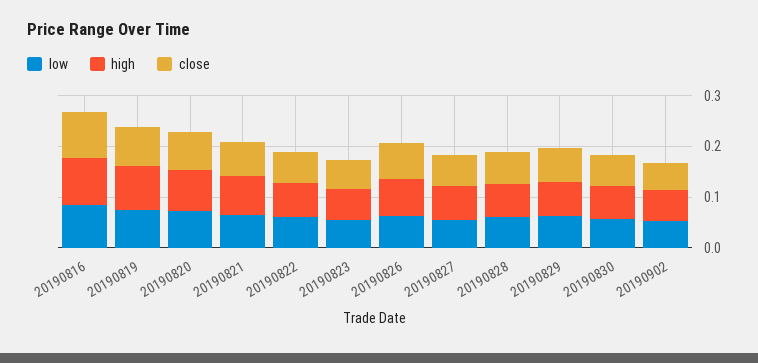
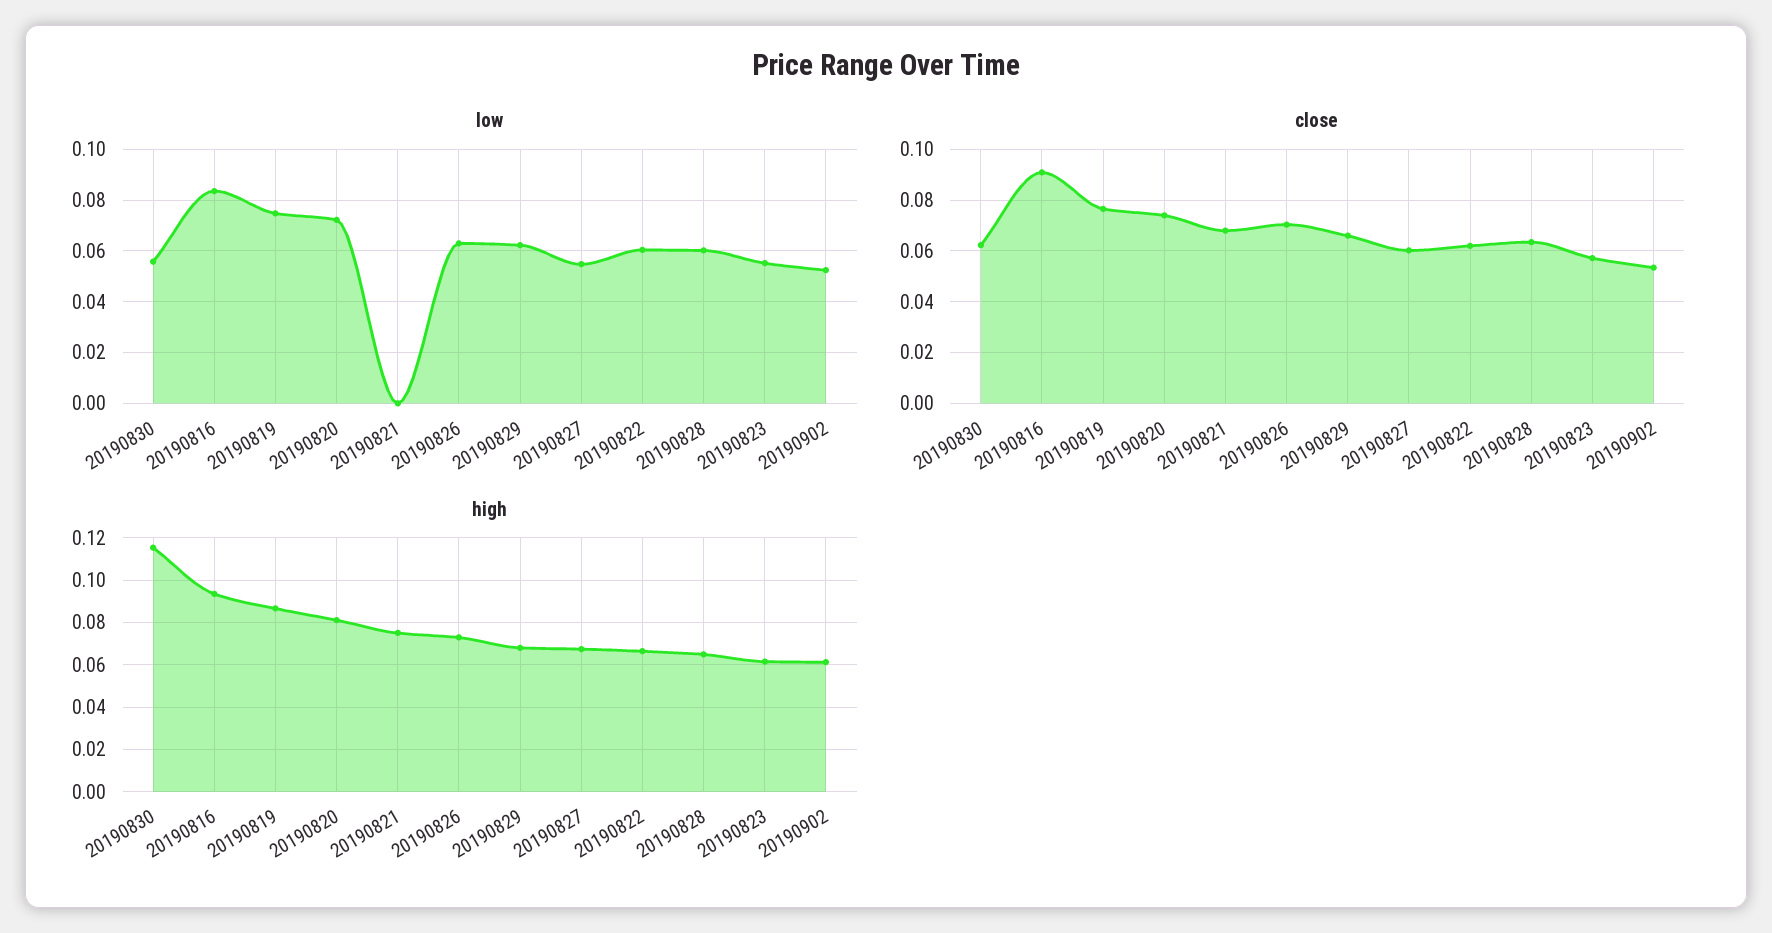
  {
    "low": {
      "20190816": 0.0825,
      "20190819": 0.075,
      "20190820": 0.0725,
-     "20190821": 0.06,
+     "20190821": 0,
      "20190822": 0.06,
      "20190823": 0.055,
      "20190826": 0.0625,
      "20190827": 0.055,
      "20190828": 0.06,
      "20190829": 0.0625,
      "20190830": 0.055,
      "20190902": 0.0525
    },
    "high": {
      "20190816": 0.095,
      "20190819": 0.085,
      "20190820": 0.08,
      "20190821": 0.075,
      "20190822": 0.065,
      "20190823": 0.06,
      "20190826": 0.075,
      "20190827": 0.07,
      "20190828": 0.065,
      "20190829": 0.07,
-     "20190830": 0.06,
+     "20190830": 0.115,
      "20190902": 0.06
    },
    "close": {
      "20190816": 0.09,
      "20190819": 0.0775,
      "20190820": 0.075,
      "20190821": 0.0675,
      "20190822": 0.0625,
      "20190823": 0.0575,
      "20190826": 0.07,
      "20190827": 0.06,
      "20190828": 0.0625,
      "20190829": 0.065,
      "20190830": 0.0625,
      "20190902": 0.0525
    }
  }

